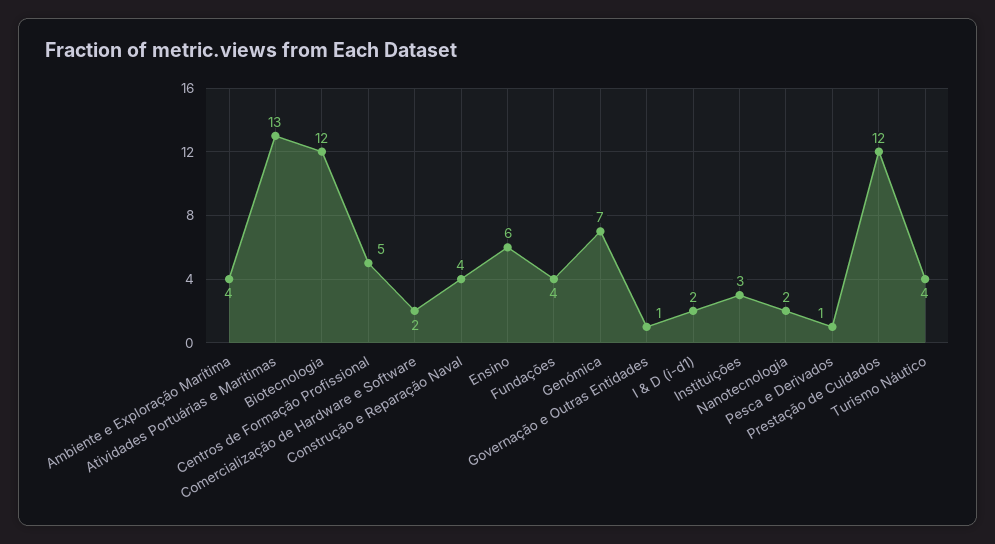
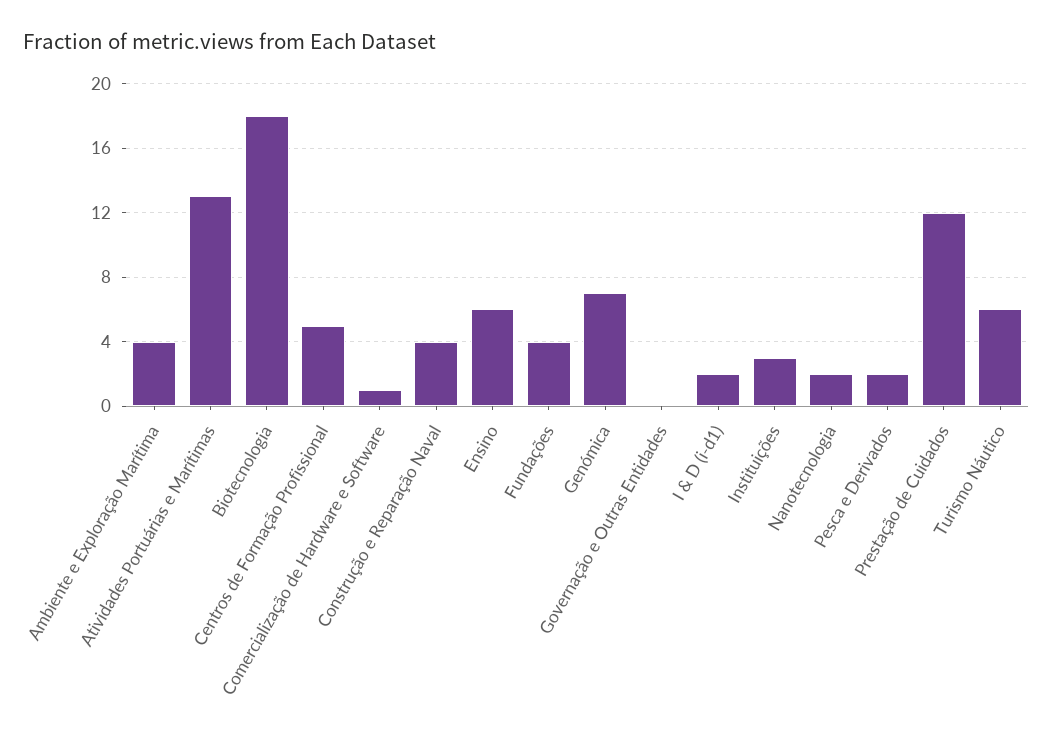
  {
    "Ambiente e Exploração Marítima": 4,
    "Atividades Portuárias e Marítimas": 13,
-   "Biotecnologia": 12,
+   "Biotecnologia": 18,
    "Centros de Formação Profissional": 5,
-   "Comercialização de Hardware e Software": 2,
+   "Comercialização de Hardware e Software": 1,
    "Construção e Reparação Naval": 4,
    "Ensino": 6,
    "Fundações": 4,
    "Genómica": 7,
-   "Governação e Outras Entidades": 1,
+   "Governação e Outras Entidades": 0,
    "I & D (i-d1)": 2,
    "Instituições": 3,
    "Nanotecnologia": 2,
-   "Pesca e Derivados": 1,
+   "Pesca e Derivados": 2,
    "Prestação de Cuidados": 12,
-   "Turismo Náutico": 4
+   "Turismo Náutico": 6
  }

